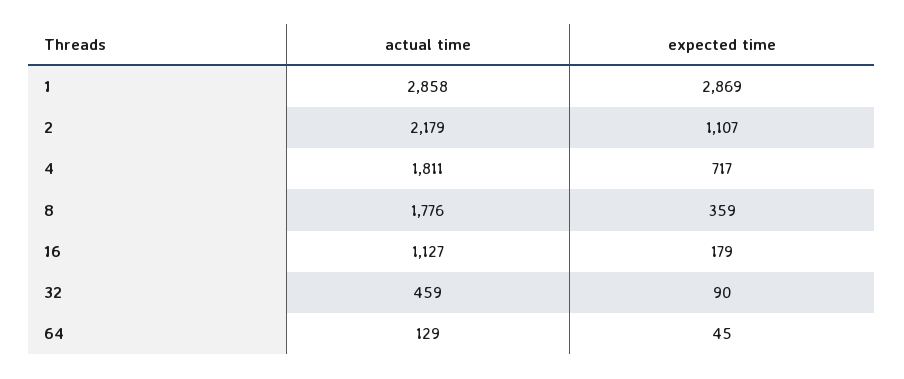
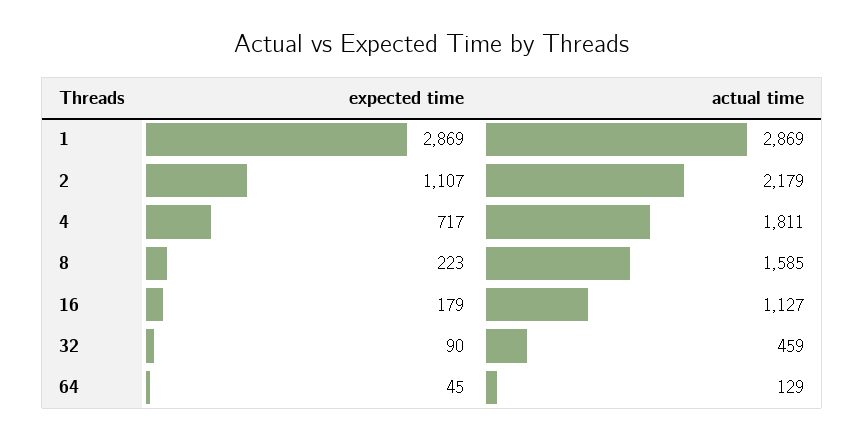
  {
    "actual time": {
-     "1": 2858,
+     "1": 2869,
      "2": 2179,
      "4": 1811,
-     "8": 1776,
+     "8": 1585,
      "16": 1127,
      "32": 459,
      "64": 129
    },
    "expected time": {
      "1": 2869,
      "2": 1107,
      "4": 717,
-     "8": 359,
+     "8": 223,
      "16": 179,
      "32": 90,
      "64": 45
    }
  }

